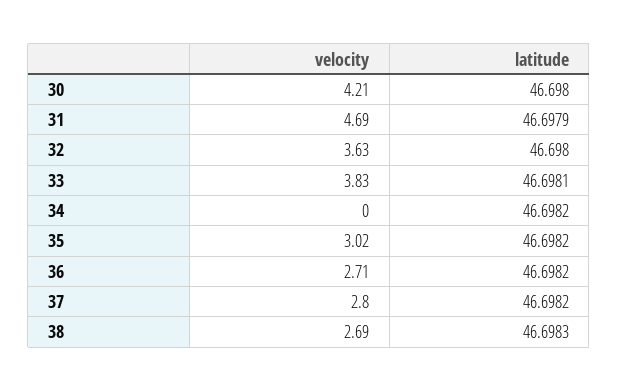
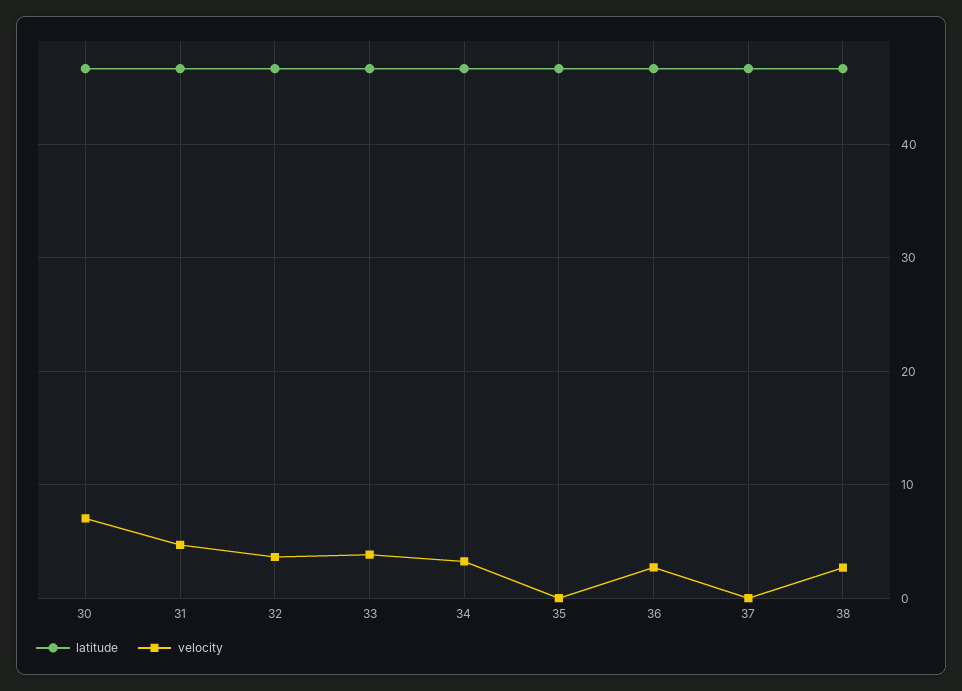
  {
    "velocity": {
-     "30": 4.21,
+     "30": 7,
      "31": 4.69,
      "32": 3.63,
      "33": 3.83,
-     "34": 0,
+     "34": 3,
-     "35": 3.02,
+     "35": 0,
      "36": 2.71,
-     "37": 2.8,
+     "37": 0,
      "38": 2.69
    },
    "latitude": {
      "30": 46.698,
      "31": 46.6979,
      "32": 46.698,
      "33": 46.6981,
      "34": 46.6982,
      "35": 46.6982,
      "36": 46.6982,
      "37": 46.6982,
      "38": 46.6983
    }
  }

